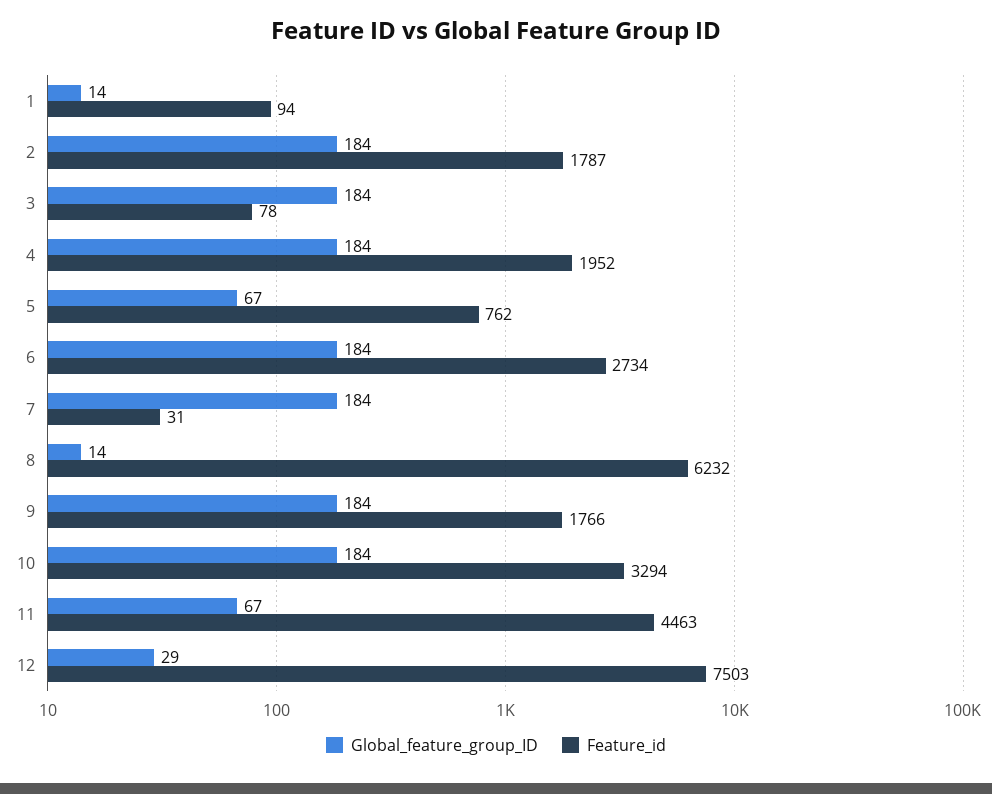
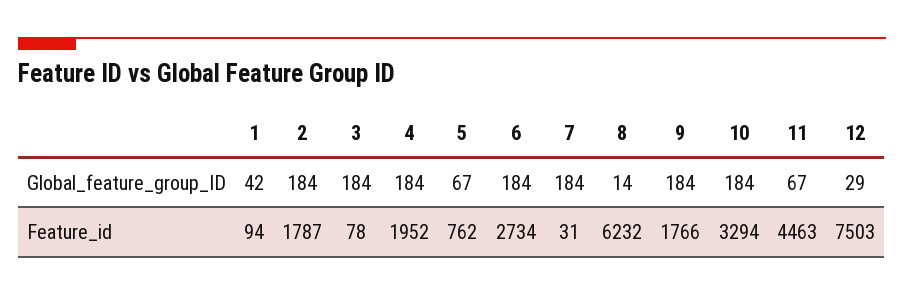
  {
    "Global_feature_group_ID": {
-     "1": 14,
+     "1": 42,
      "2": 184,
      "3": 184,
      "4": 184,
      "5": 67,
      "6": 184,
      "7": 184,
      "8": 14,
      "9": 184,
      "10": 184,
      "11": 67,
      "12": 29
    },
    "Feature_id": {
      "1": 94,
      "2": 1787,
      "3": 78,
      "4": 1952,
      "5": 762,
      "6": 2734,
      "7": 31,
      "8": 6232,
      "9": 1766,
      "10": 3294,
      "11": 4463,
      "12": 7503
    }
  }

